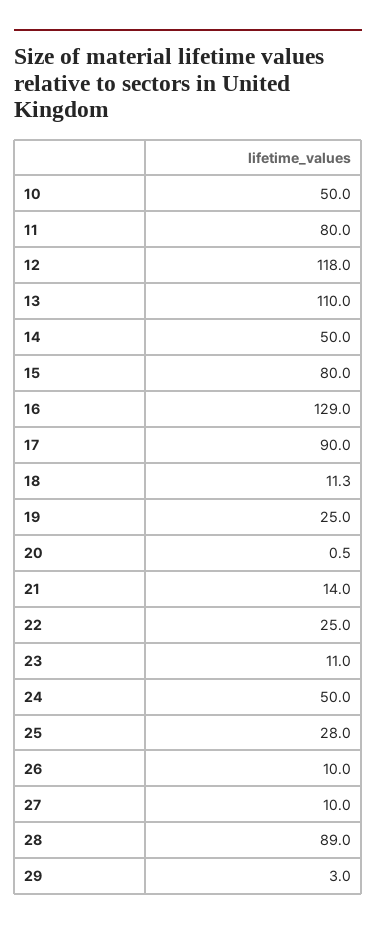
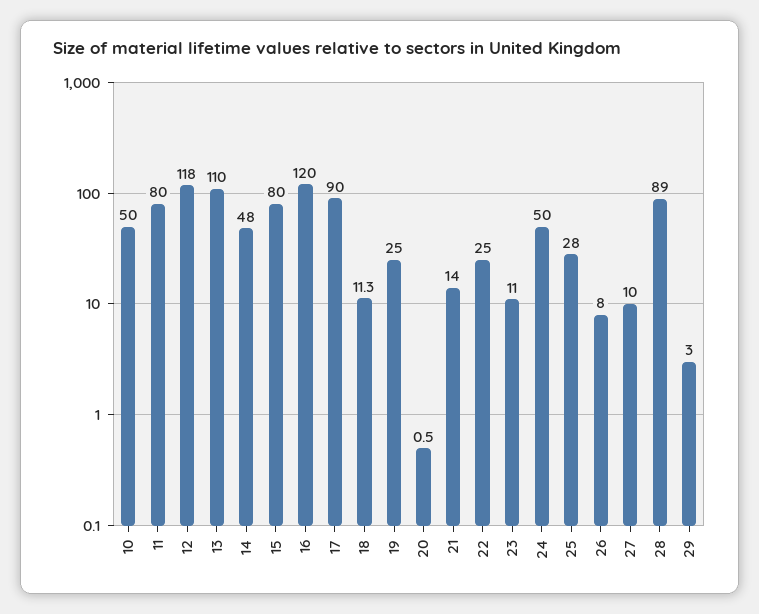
  {
    "10": 50,
    "11": 80,
    "12": 118,
    "13": 110,
-   "14": 50,
+   "14": 48,
    "15": 80,
-   "16": 129,
+   "16": 120,
    "17": 90,
    "18": 11.3,
    "19": 25,
    "20": 0.5,
    "21": 14,
    "22": 25,
    "23": 11,
    "24": 50,
    "25": 28,
-   "26": 10,
+   "26": 8,
    "27": 10,
    "28": 89,
    "29": 3
  }

